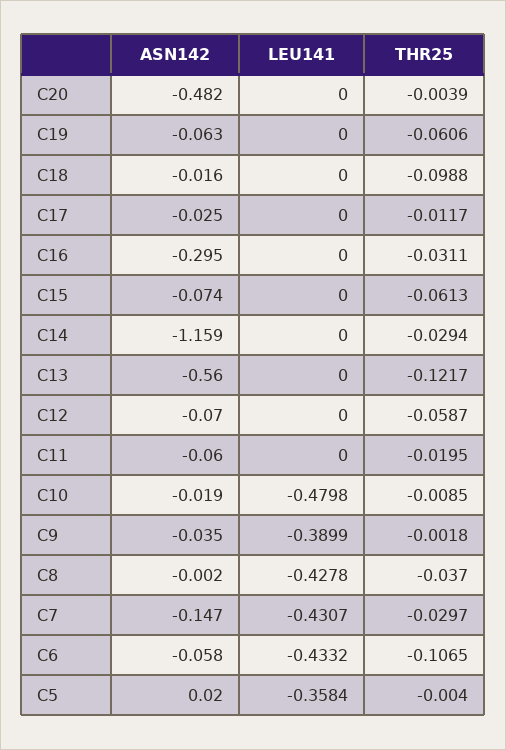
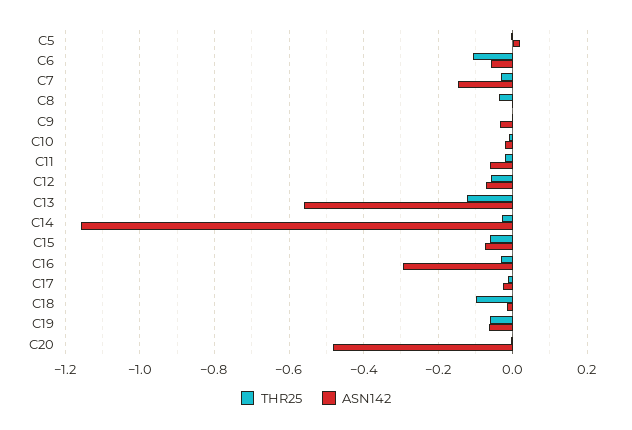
  {
    "ASN142": {
      "C20": -0.482,
      "C19": -0.063,
      "C18": -0.016,
      "C17": -0.025,
      "C16": -0.295,
      "C15": -0.074,
      "C14": -1.159,
      "C13": -0.56,
      "C12": -0.07,
      "C11": -0.06,
      "C10": -0.019,
      "C9": -0.035,
      "C8": -0.002,
      "C7": -0.147,
      "C6": -0.058,
      "C5": 0.02
    },
-   "LEU141": {
-     "C20": 0,
-     "C19": 0,
-     "C18": 0,
-     "C17": 0,
-     "C16": 0,
-     "C15": 0,
-     "C14": 0,
-     "C13": 0,
-     "C12": 0,
-     "C11": 0,
-     "C10": -0.4798,
-     "C9": -0.3899,
-     "C8": -0.4278,
-     "C7": -0.4307,
-     "C6": -0.4332,
-     "C5": -0.3584
-   },
    "THR25": {
      "C20": -0.0039,
      "C19": -0.0606,
      "C18": -0.0988,
      "C17": -0.0117,
      "C16": -0.0311,
      "C15": -0.0613,
      "C14": -0.0294,
      "C13": -0.1217,
      "C12": -0.0587,
      "C11": -0.0195,
      "C10": -0.0085,
      "C9": -0.0018,
      "C8": -0.037,
      "C7": -0.0297,
      "C6": -0.1065,
      "C5": -0.004
    }
  }

